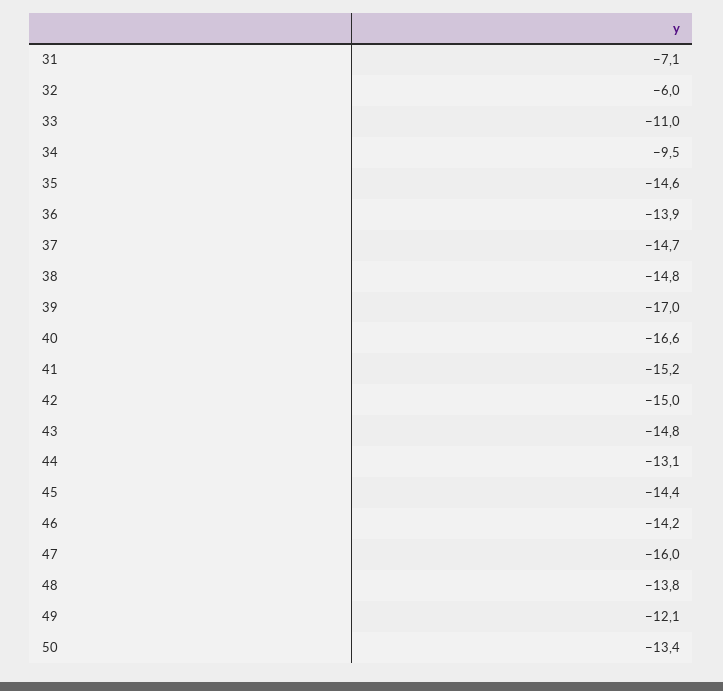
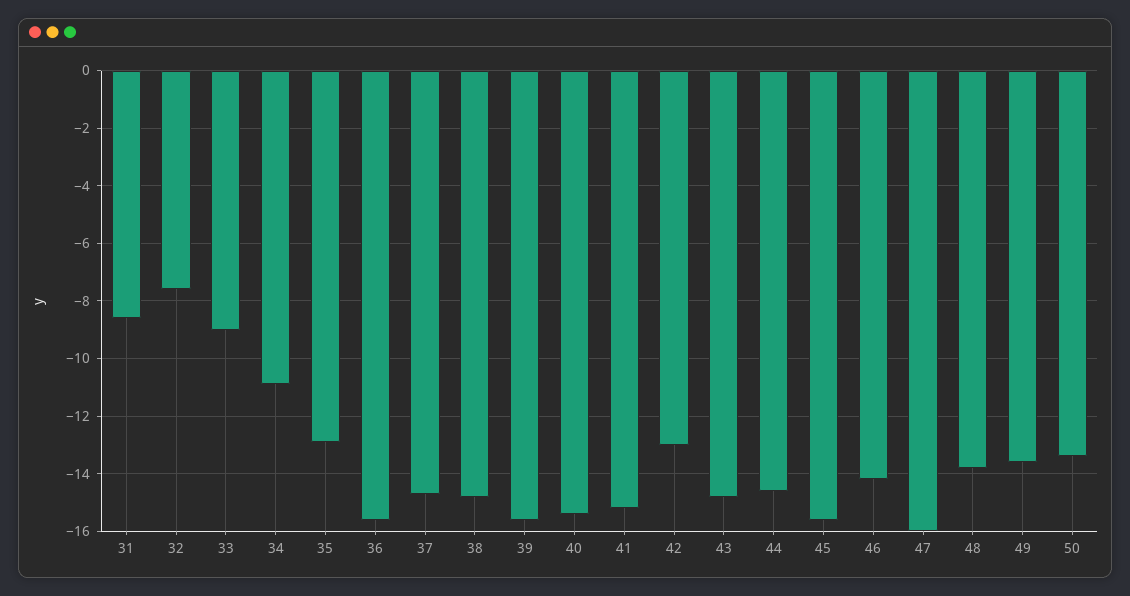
  {
-   "31": -7.1,
+   "31": -8.5,
-   "32": -6,
+   "32": -7.5,
-   "33": -11,
+   "33": -9,
-   "34": -9.5,
+   "34": -11,
-   "35": -14.6,
+   "35": -13,
-   "36": -13.9,
+   "36": -15.5,
    "37": -14.7,
    "38": -14.8,
-   "39": -17,
+   "39": -15.5,
-   "40": -16.6,
+   "40": -15.5,
    "41": -15.2,
-   "42": -15,
+   "42": -13,
    "43": -14.8,
-   "44": -13.1,
+   "44": -14.5,
-   "45": -14.4,
+   "45": -15.5,
    "46": -14.2,
    "47": -16,
    "48": -13.8,
-   "49": -12.1,
+   "49": -13.5,
    "50": -13.4
  }

